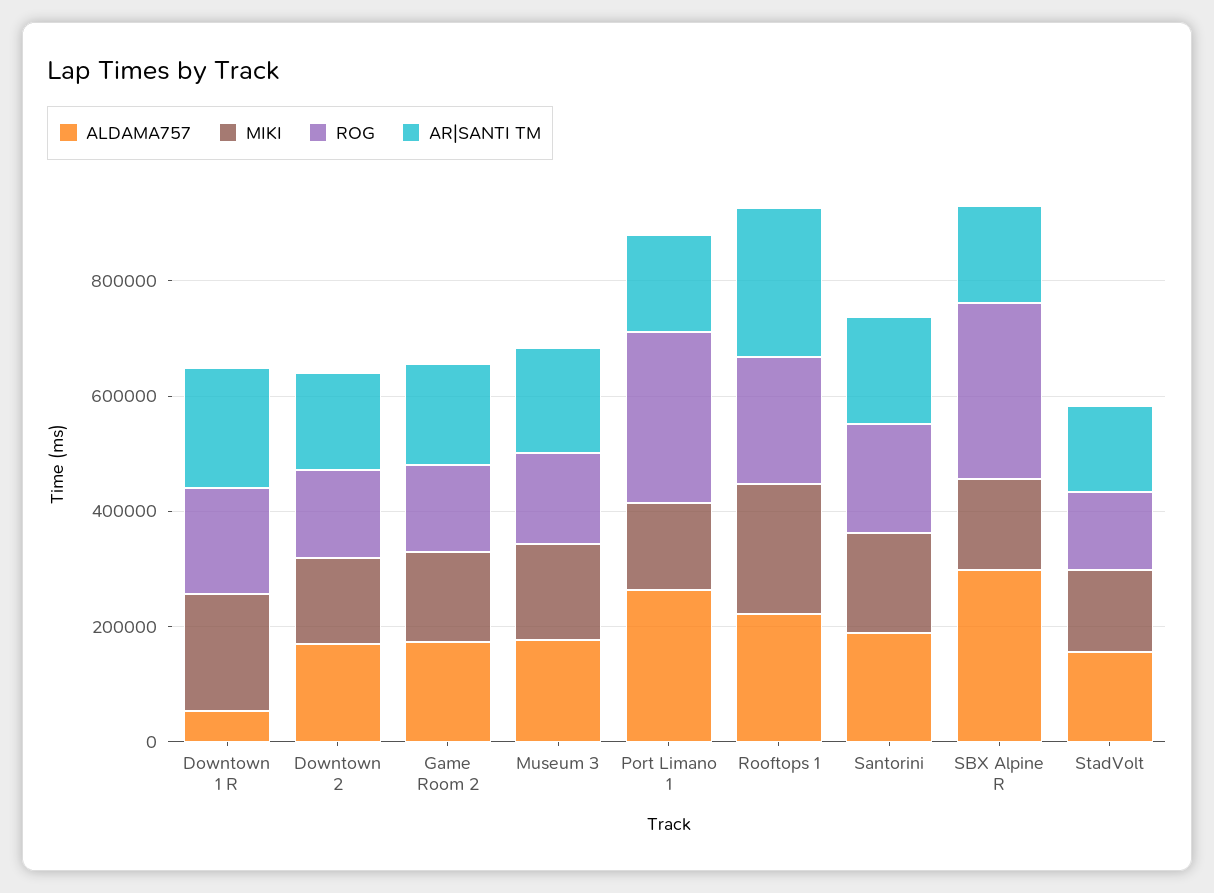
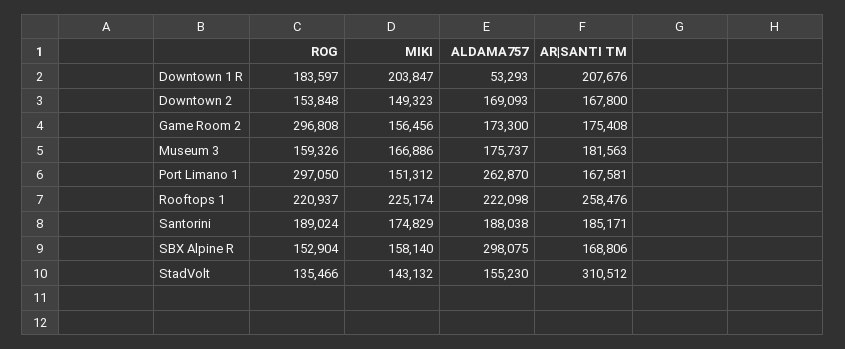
  {
    "ALDAMA757": {
      "Downtown 1 R": 53293,
      "Downtown 2": 169093,
      "Game Room 2": 173300,
      "Museum 3": 175737,
      "Port Limano 1": 262870,
      "Rooftops 1": 222098,
      "Santorini": 188038,
      "SBX Alpine R": 298075,
      "StadVolt": 155230
    },
    "MIKI": {
      "Downtown 1 R": 203847,
      "Downtown 2": 149323,
      "Game Room 2": 156456,
      "Museum 3": 166886,
      "Port Limano 1": 151312,
      "Rooftops 1": 225174,
      "Santorini": 174829,
      "SBX Alpine R": 158140,
      "StadVolt": 143132
    },
    "ROG": {
      "Downtown 1 R": 183597,
      "Downtown 2": 153848,
-     "Game Room 2": 150000,
+     "Game Room 2": 296808,
      "Museum 3": 159326,
      "Port Limano 1": 297050,
      "Rooftops 1": 220937,
      "Santorini": 189024,
-     "SBX Alpine R": 300000,
+     "SBX Alpine R": 152904,
      "StadVolt": 135466
    },
    "AR|SANTI TM": {
      "Downtown 1 R": 207676,
      "Downtown 2": 167800,
      "Game Room 2": 175408,
      "Museum 3": 181563,
      "Port Limano 1": 167581,
      "Rooftops 1": 258476,
      "Santorini": 185171,
      "SBX Alpine R": 168806,
-     "StadVolt": 150000
+     "StadVolt": 310512
    }
  }

